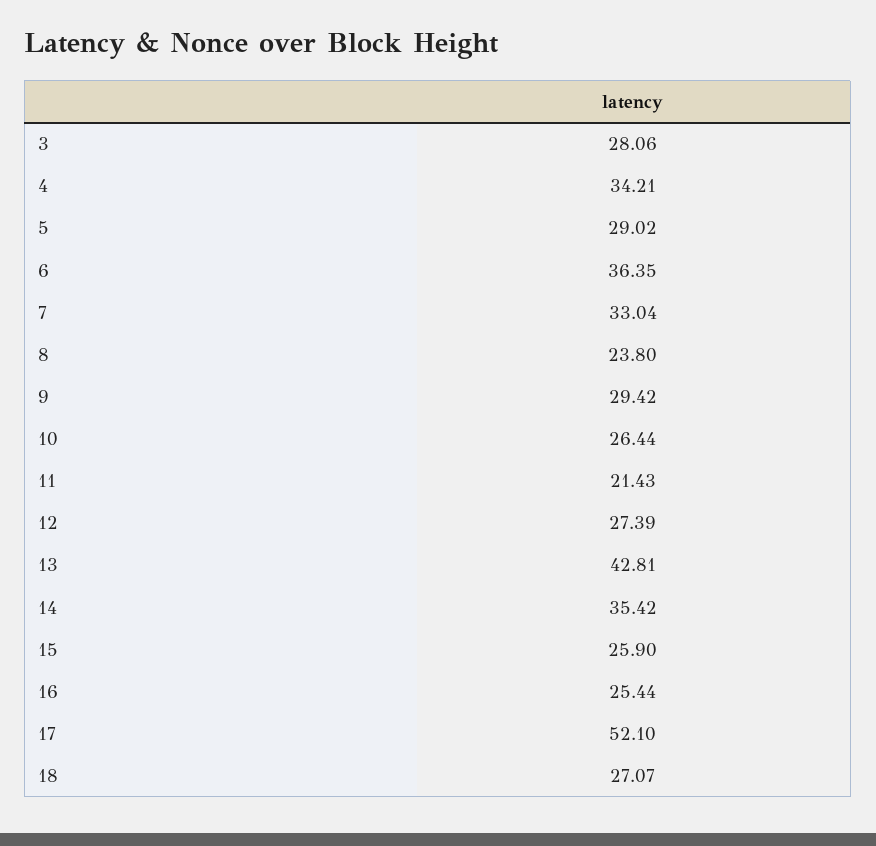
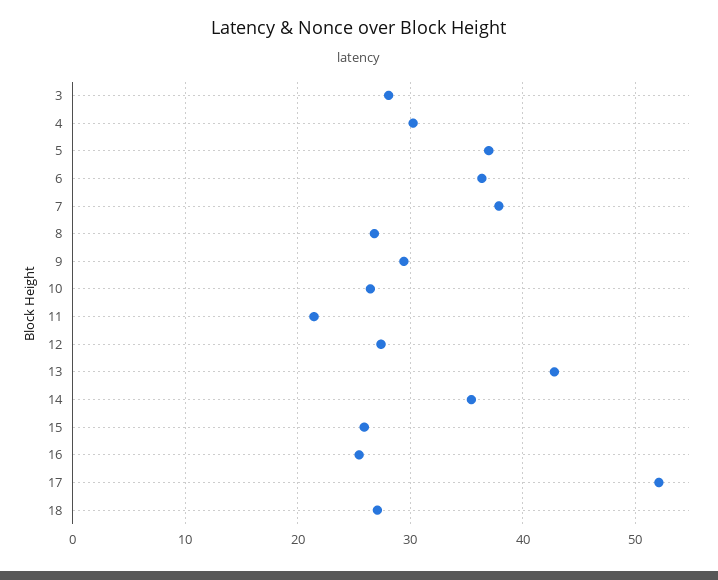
  {
    "3": 28.06,
-   "4": 34.21,
+   "4": 30,
-   "5": 29.02,
+   "5": 37,
    "6": 36.35,
-   "7": 33.04,
+   "7": 38,
-   "8": 23.8,
+   "8": 27,
    "9": 29.42,
    "10": 26.44,
    "11": 21.43,
    "12": 27.39,
    "13": 42.81,
    "14": 35.42,
    "15": 25.9,
    "16": 25.44,
    "17": 52.1,
    "18": 27.07
  }

